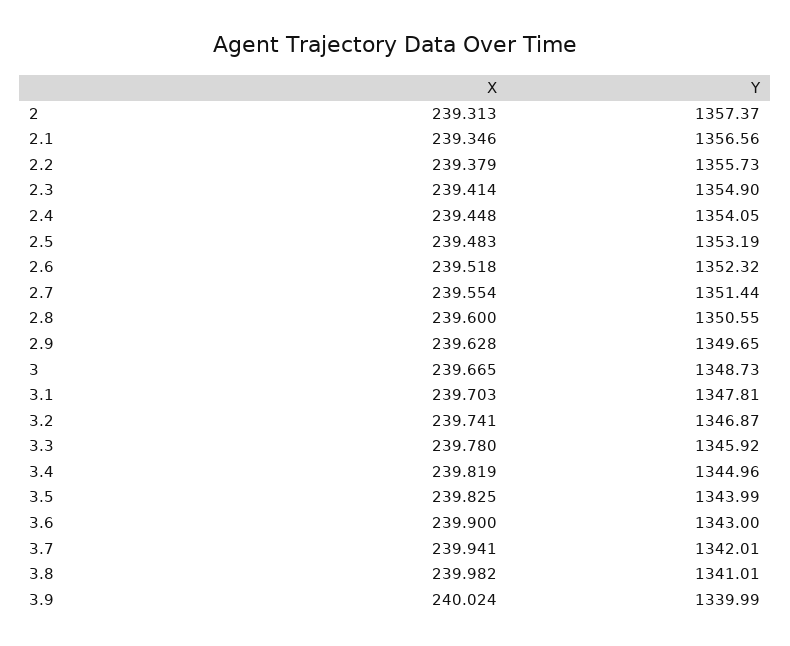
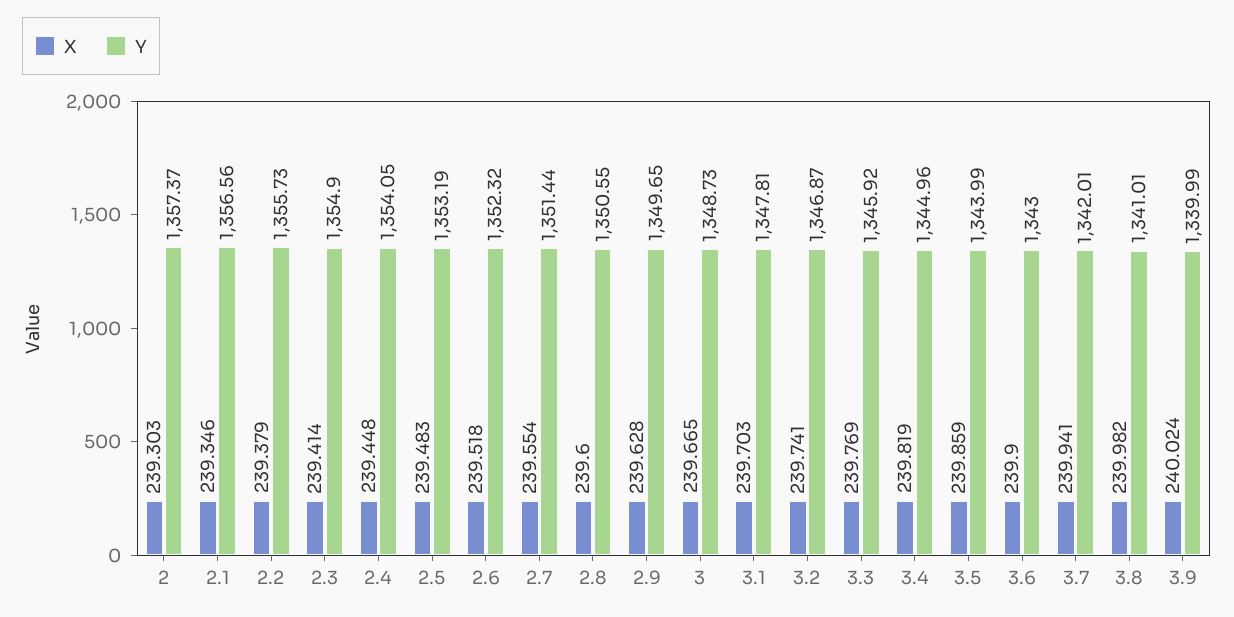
  {
    "X": {
-     "2": 239.313,
+     "2": 239.303,
      "2.1": 239.346,
      "2.2": 239.379,
      "2.3": 239.414,
      "2.4": 239.448,
      "2.5": 239.483,
      "2.6": 239.518,
      "2.7": 239.554,
      "2.8": 239.6,
      "2.9": 239.628,
      "3": 239.665,
      "3.1": 239.703,
      "3.2": 239.741,
-     "3.3": 239.78,
+     "3.3": 239.769,
      "3.4": 239.819,
-     "3.5": 239.825,
+     "3.5": 239.859,
      "3.6": 239.9,
      "3.7": 239.941,
      "3.8": 239.982,
      "3.9": 240.024
    },
    "Y": {
      "2": 1357.37,
      "2.1": 1356.56,
      "2.2": 1355.73,
      "2.3": 1354.9,
      "2.4": 1354.05,
      "2.5": 1353.19,
      "2.6": 1352.32,
      "2.7": 1351.44,
      "2.8": 1350.55,
      "2.9": 1349.65,
      "3": 1348.73,
      "3.1": 1347.81,
      "3.2": 1346.87,
      "3.3": 1345.92,
      "3.4": 1344.96,
      "3.5": 1343.99,
      "3.6": 1343,
      "3.7": 1342.01,
      "3.8": 1341.01,
      "3.9": 1339.99
    }
  }

